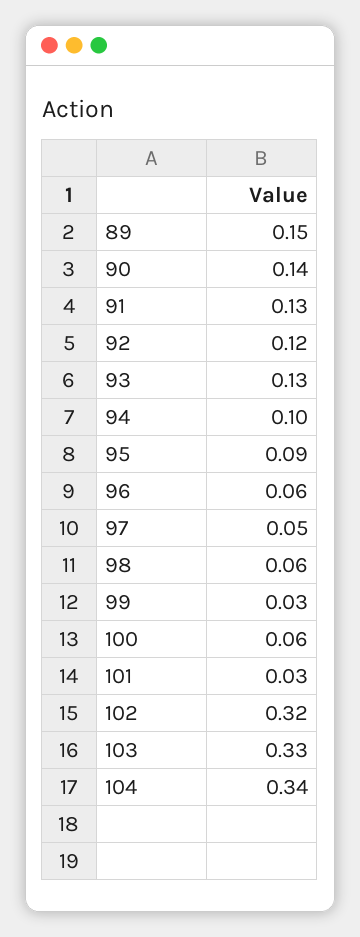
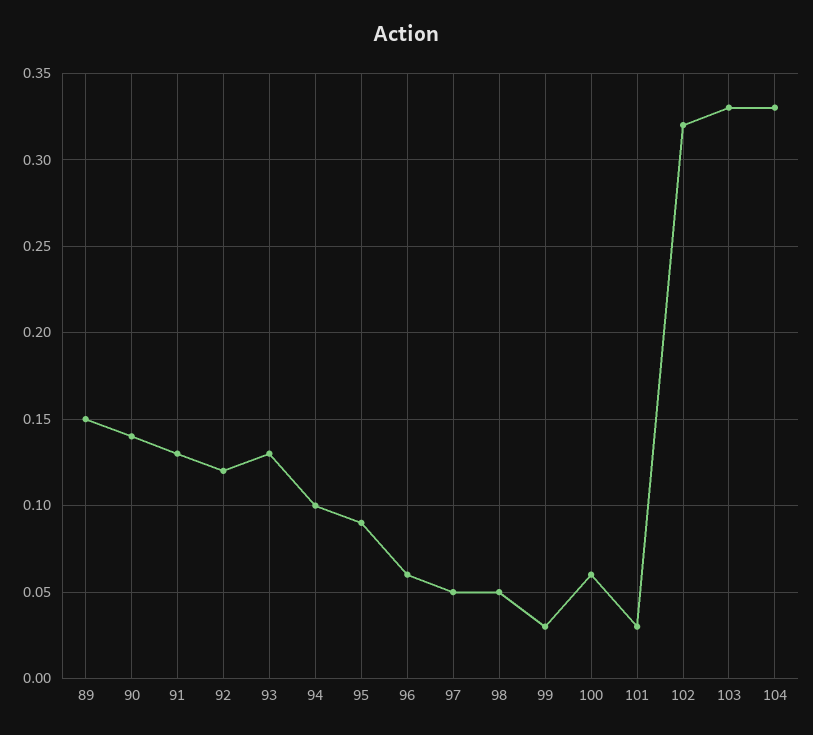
  {
    "89": 0.15,
    "90": 0.14,
    "91": 0.13,
    "92": 0.12,
    "93": 0.13,
    "94": 0.1,
    "95": 0.09,
    "96": 0.06,
    "97": 0.05,
-   "98": 0.06,
+   "98": 0.05,
    "99": 0.03,
    "100": 0.06,
    "101": 0.03,
    "102": 0.32,
    "103": 0.33,
-   "104": 0.34
+   "104": 0.33
  }

